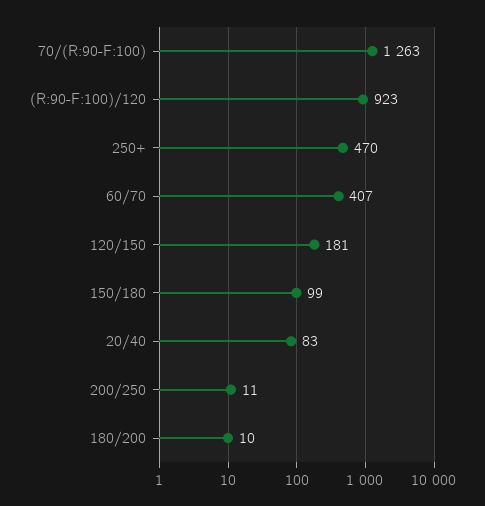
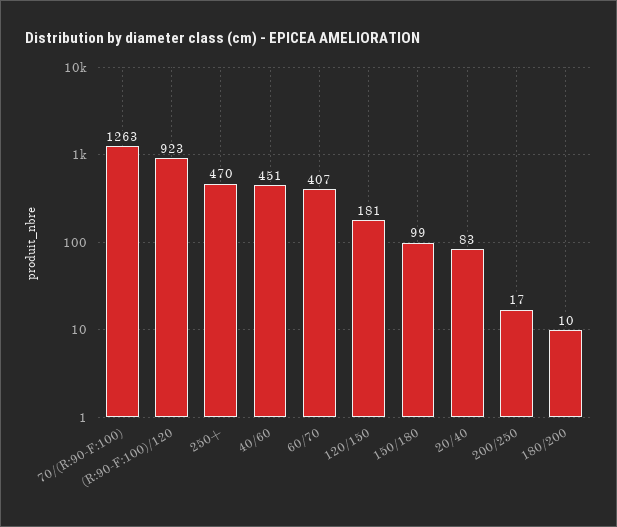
  {
    "70/(R:90-F:100)": 1263,
    "(R:90-F:100)/120": 923,
    "250+": 470,
    "60/70": 407,
    "120/150": 181,
    "150/180": 99,
    "20/40": 83,
-   "200/250": 11,
+   "200/250": 17,
-   "180/200": 10
+   "180/200": 10,
+   "40/60": 451
  }

